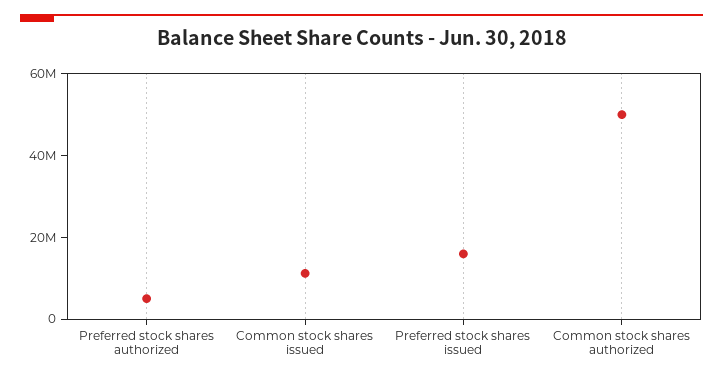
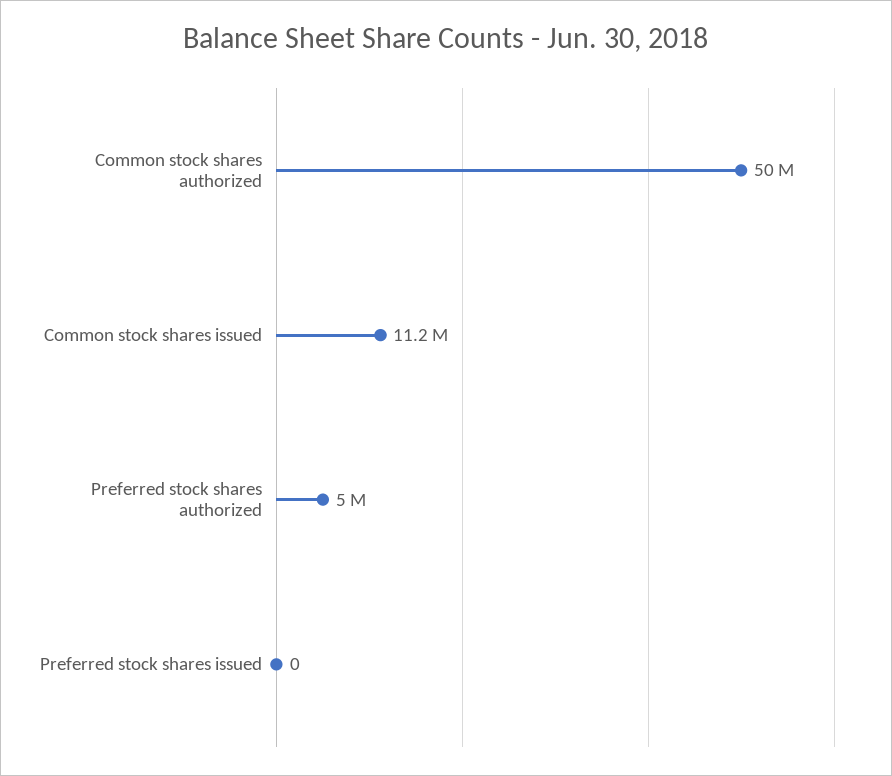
  {
    "Preferred stock shares authorized": 5000000,
    "Common stock shares issued": 11200000,
-   "Preferred stock shares issued": 15000000,
+   "Preferred stock shares issued": 0,
    "Common stock shares authorized": 50000000
  }

